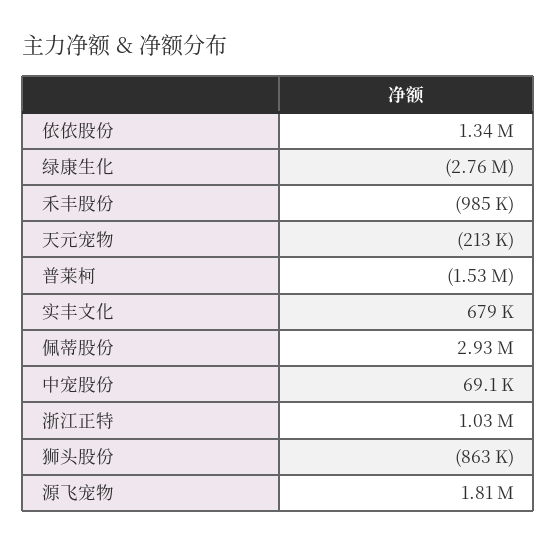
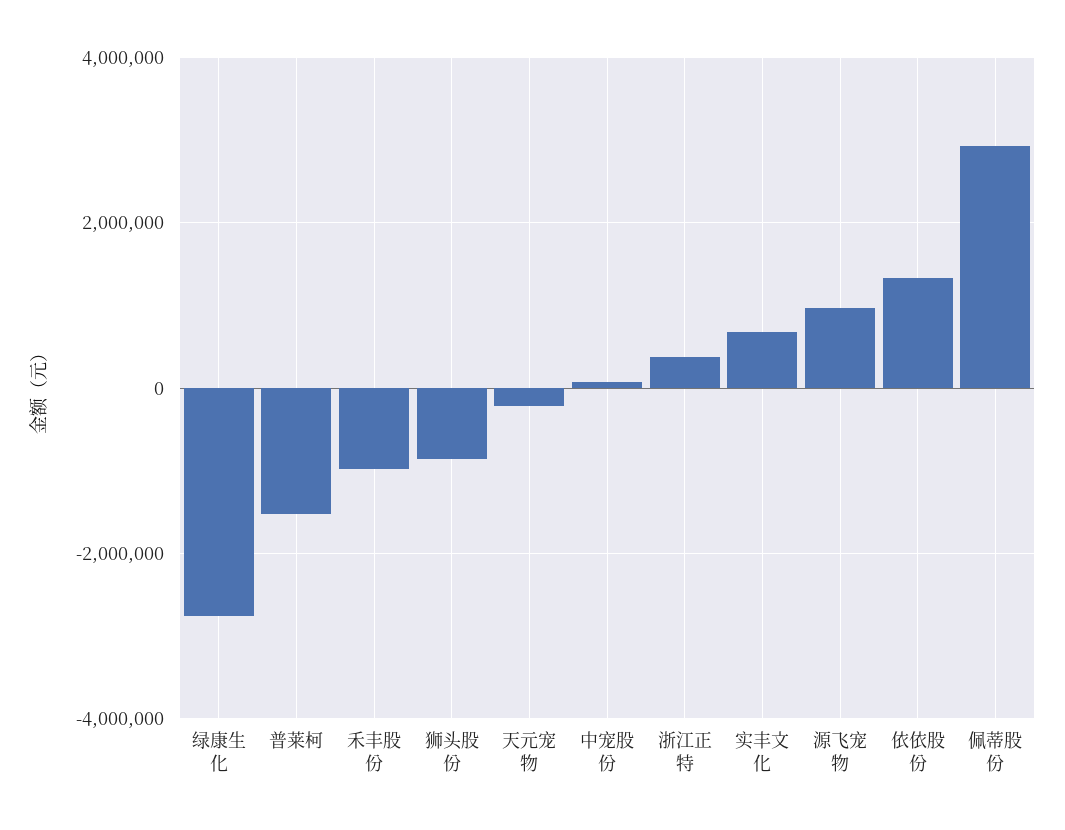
  {
    "依依股份": 1340000,
    "绿康生化": -2760000,
    "禾丰股份": -985000,
    "天元宠物": -213000,
    "普莱柯": -1530000,
    "实丰文化": 679000,
    "佩蒂股份": 2930000,
    "中宠股份": 69100,
-   "浙江正特": 1030000,
+   "浙江正特": 400000,
    "狮头股份": -863000,
-   "源飞宠物": 1810000
+   "源飞宠物": 1000000
  }

